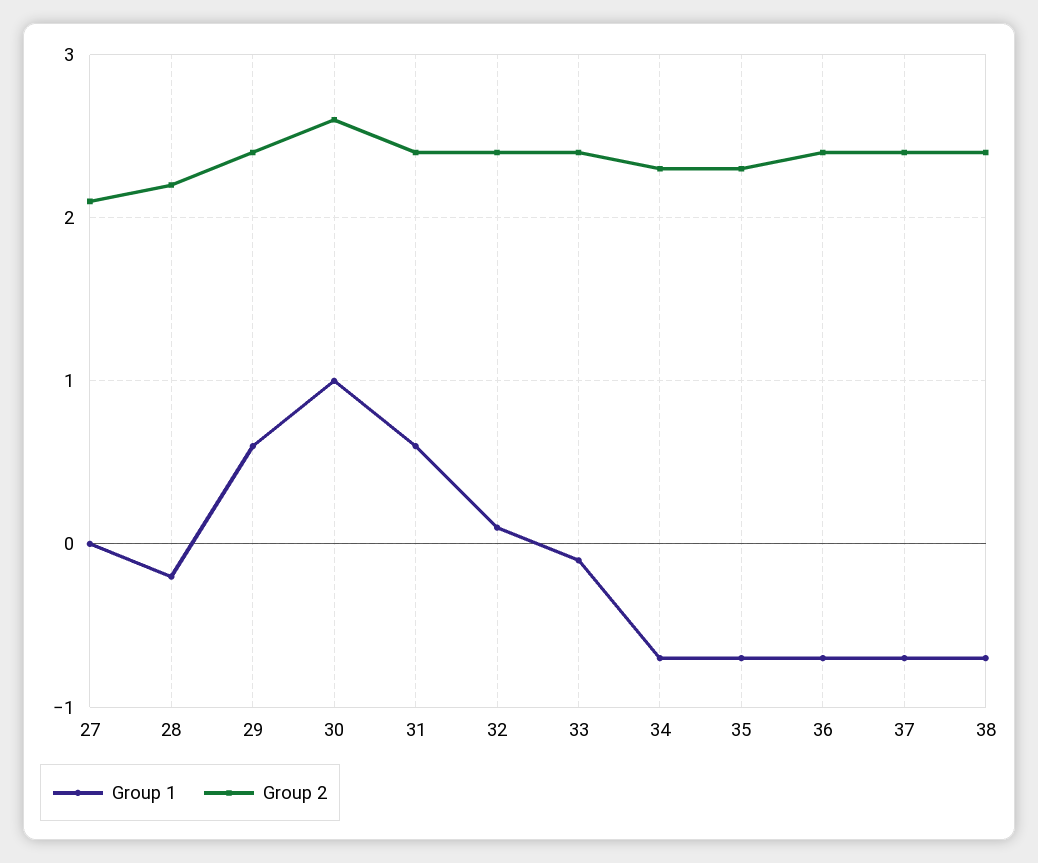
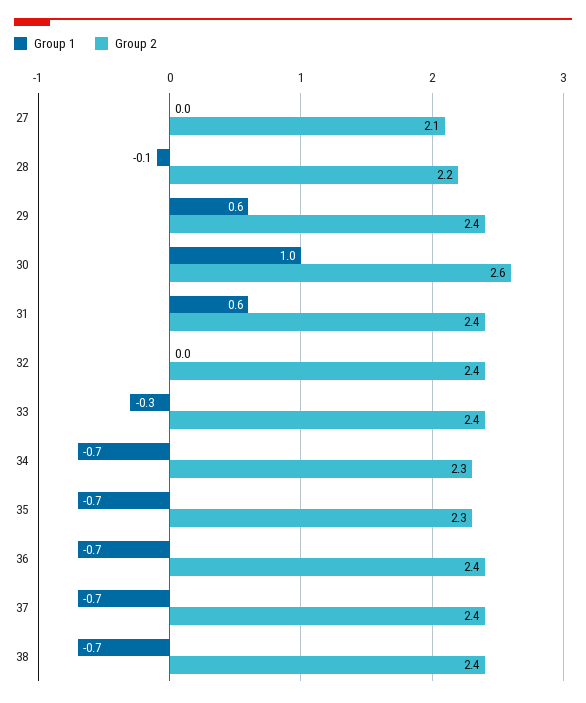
  {
    "Group 1": {
      "27": 0,
-     "28": -0.2,
+     "28": -0.1,
      "29": 0.6,
      "30": 1,
      "31": 0.6,
-     "32": 0.1,
+     "32": 0,
-     "33": -0.1,
+     "33": -0.3,
      "34": -0.7,
      "35": -0.7,
      "36": -0.7,
      "37": -0.7,
      "38": -0.7
    },
    "Group 2": {
      "27": 2.1,
      "28": 2.2,
      "29": 2.4,
      "30": 2.6,
      "31": 2.4,
      "32": 2.4,
      "33": 2.4,
      "34": 2.3,
      "35": 2.3,
      "36": 2.4,
      "37": 2.4,
      "38": 2.4
    }
  }

